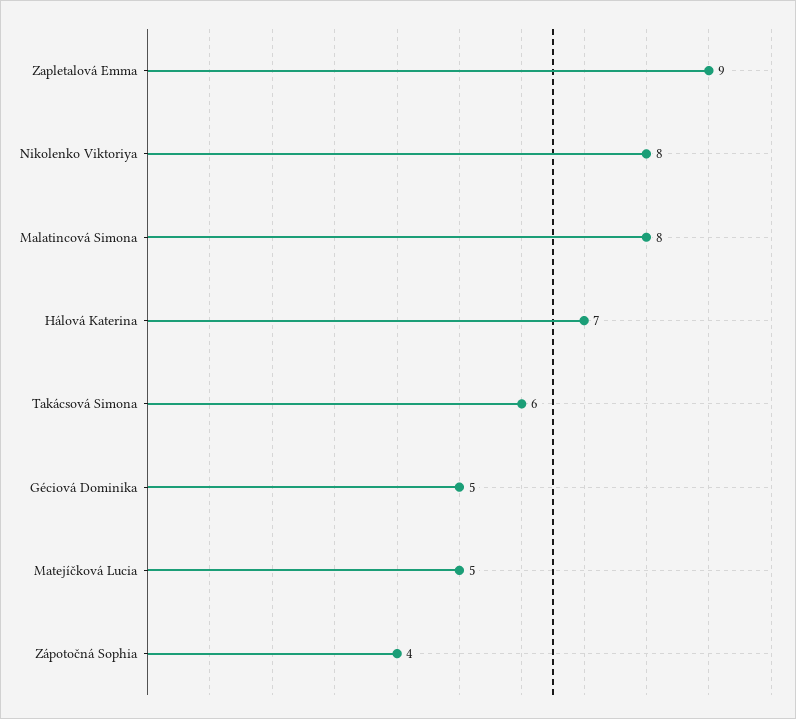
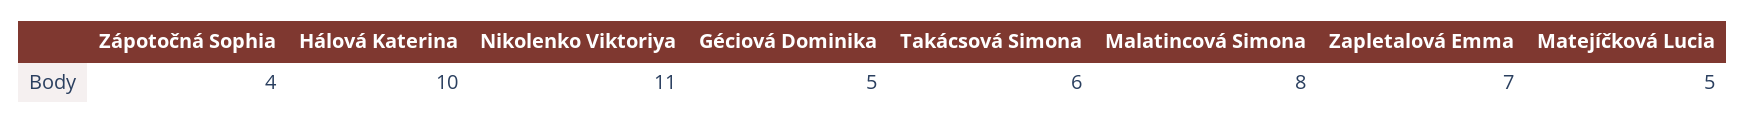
  {
-   "Zapletalová Emma": 9,
+   "Zapletalová Emma": 7,
-   "Nikolenko Viktoriya": 8,
+   "Nikolenko Viktoriya": 11,
    "Malatincová Simona": 8,
-   "Hálová Katerina": 7,
+   "Hálová Katerina": 10,
    "Takácsová Simona": 6,
    "Géciová Dominika": 5,
    "Matejíčková Lucia": 5,
    "Zápotočná Sophia": 4
  }

